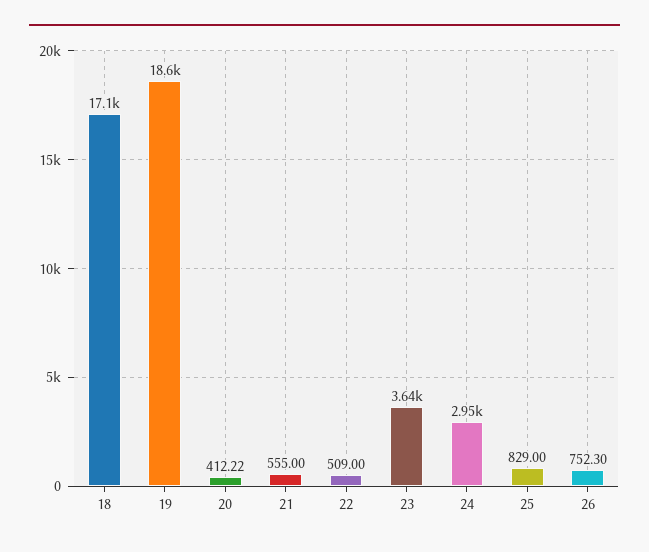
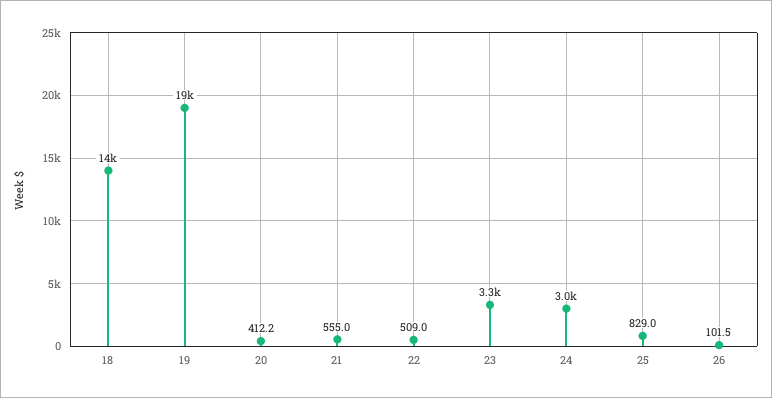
  {
-   "18": 17100,
+   "18": 14000,
    "19": 18600,
    "20": 412.22,
    "21": 555,
    "22": 509,
-   "23": 3640,
+   "23": 3300,
    "24": 2950,
    "25": 829,
-   "26": 752.3
+   "26": 101.5
  }

